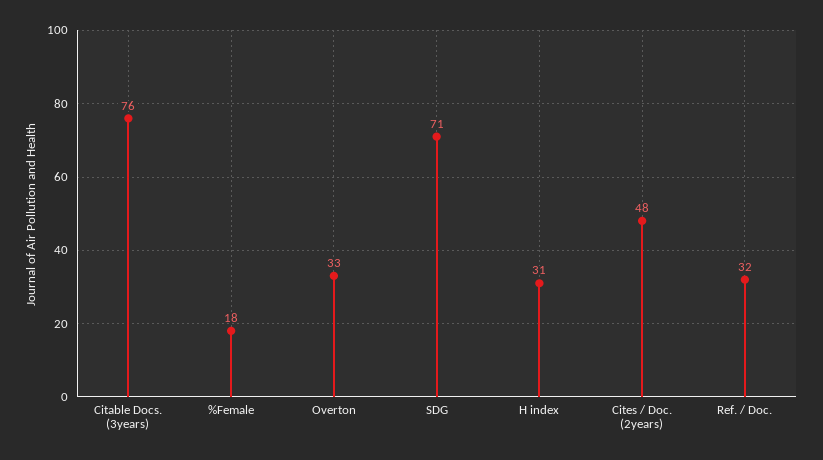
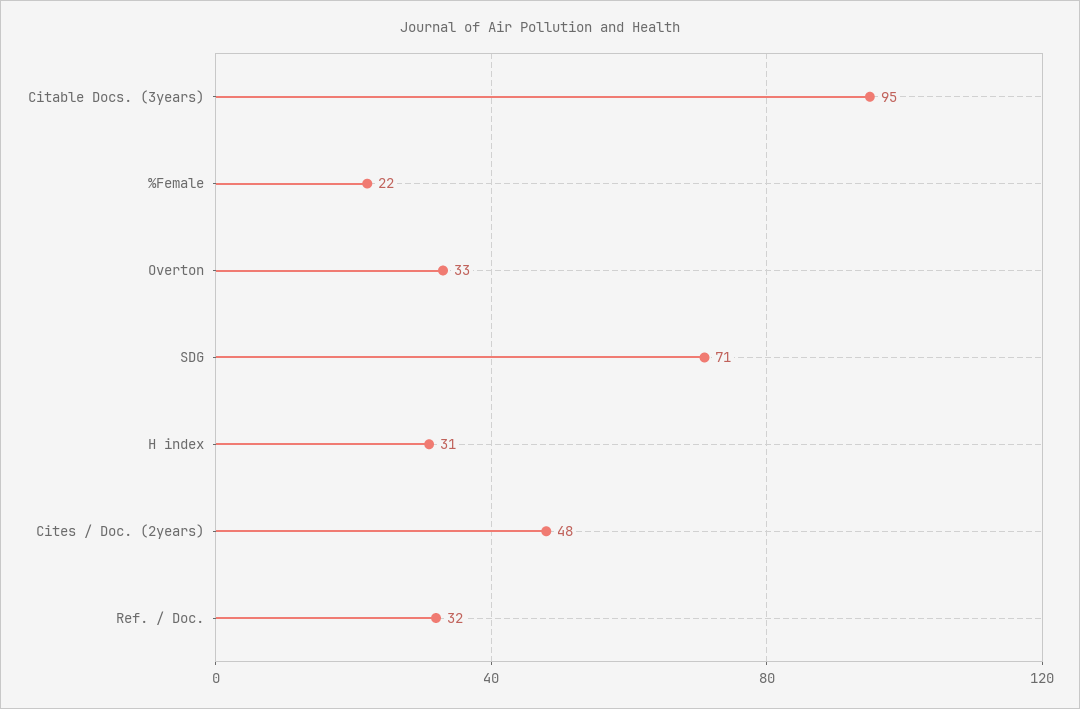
  {
-   "Citable Docs. (3years)": 76,
+   "Citable Docs. (3years)": 95,
-   "%Female": 18,
+   "%Female": 22,
    "Overton": 33,
    "SDG": 71,
    "H index": 31,
    "Cites / Doc. (2years)": 48,
    "Ref. / Doc.": 32
  }

